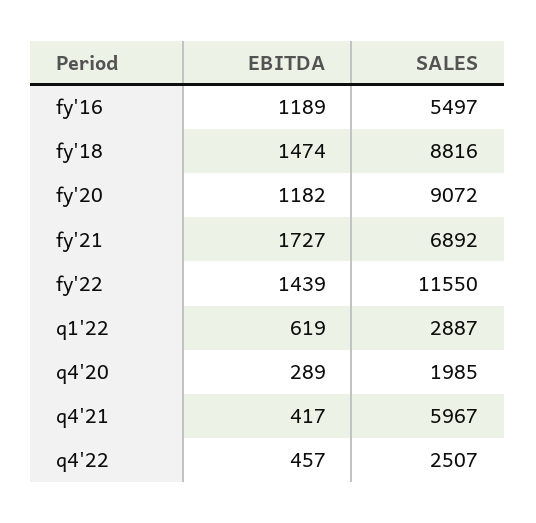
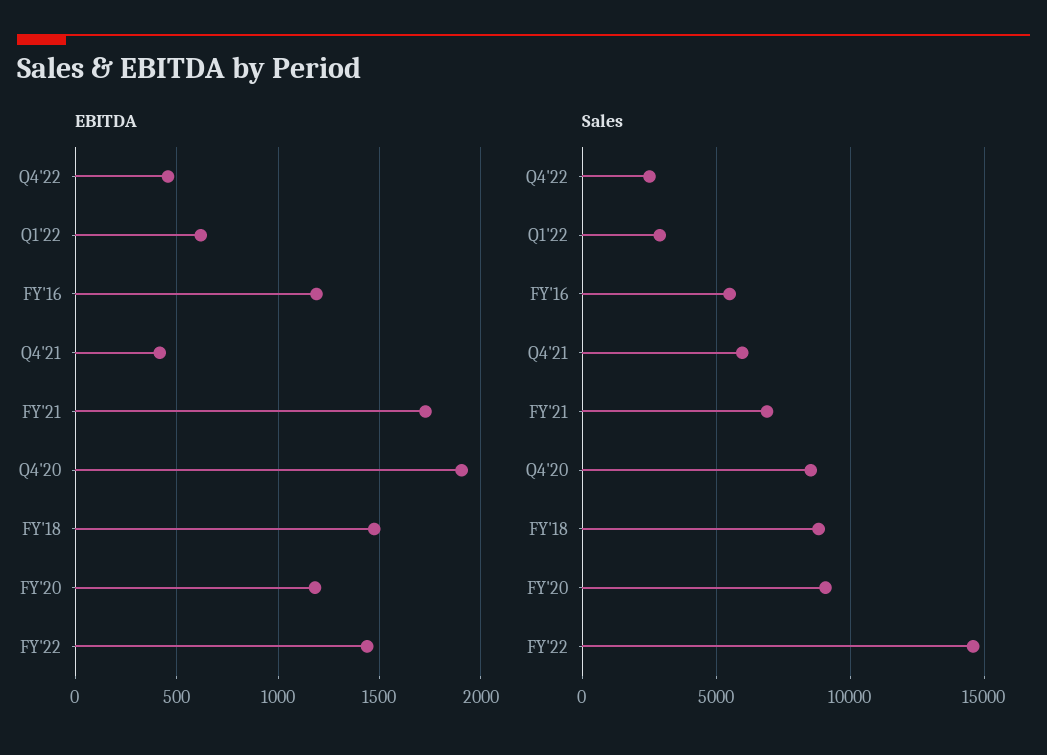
  {
    "EBITDA": {
      "fy'16": 1189,
      "fy'18": 1474,
      "fy'20": 1182,
      "fy'21": 1727,
      "fy'22": 1439,
      "q1'22": 619,
-     "q4'20": 289,
+     "q4'20": 1900,
      "q4'21": 417,
      "q4'22": 457
    },
    "SALES": {
      "fy'16": 5497,
      "fy'18": 8816,
      "fy'20": 9072,
      "fy'21": 6892,
-     "fy'22": 11550,
+     "fy'22": 14500,
      "q1'22": 2887,
-     "q4'20": 1985,
+     "q4'20": 8500,
      "q4'21": 5967,
      "q4'22": 2507
    }
  }

